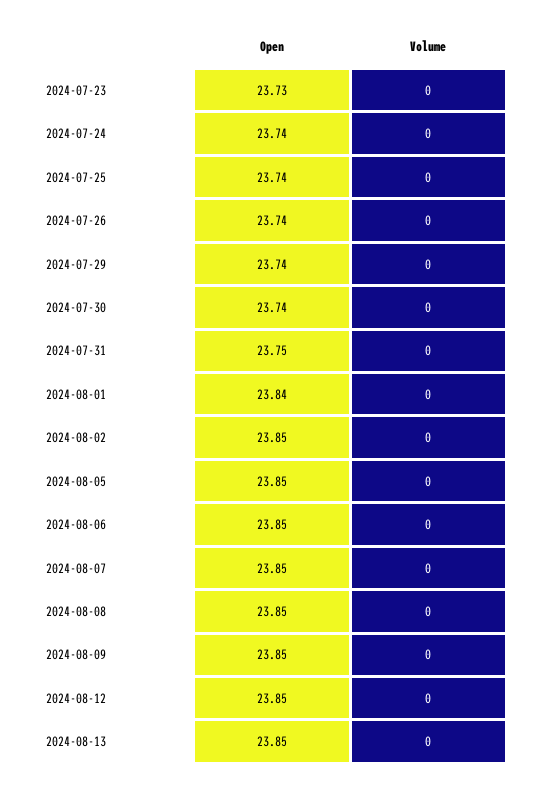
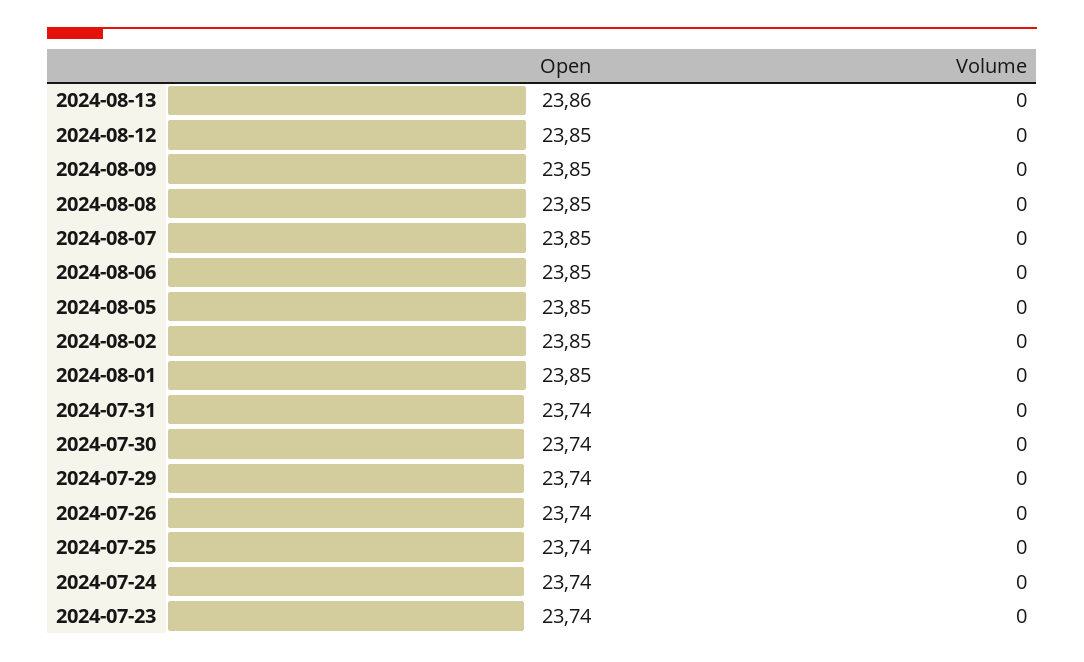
  {
    "Open": {
-     "2024-07-23": 23.73,
+     "2024-07-23": 23.74,
      "2024-07-24": 23.74,
      "2024-07-25": 23.74,
      "2024-07-26": 23.74,
      "2024-07-29": 23.74,
      "2024-07-30": 23.74,
-     "2024-07-31": 23.75,
+     "2024-07-31": 23.74,
-     "2024-08-01": 23.84,
+     "2024-08-01": 23.85,
      "2024-08-02": 23.85,
      "2024-08-05": 23.85,
      "2024-08-06": 23.85,
      "2024-08-07": 23.85,
      "2024-08-08": 23.85,
      "2024-08-09": 23.85,
      "2024-08-12": 23.85,
-     "2024-08-13": 23.85
+     "2024-08-13": 23.86
    },
    "Volume": {
      "2024-07-23": 0,
      "2024-07-24": 0,
      "2024-07-25": 0,
      "2024-07-26": 0,
      "2024-07-29": 0,
      "2024-07-30": 0,
      "2024-07-31": 0,
      "2024-08-01": 0,
      "2024-08-02": 0,
      "2024-08-05": 0,
      "2024-08-06": 0,
      "2024-08-07": 0,
      "2024-08-08": 0,
      "2024-08-09": 0,
      "2024-08-12": 0,
      "2024-08-13": 0
    }
  }

